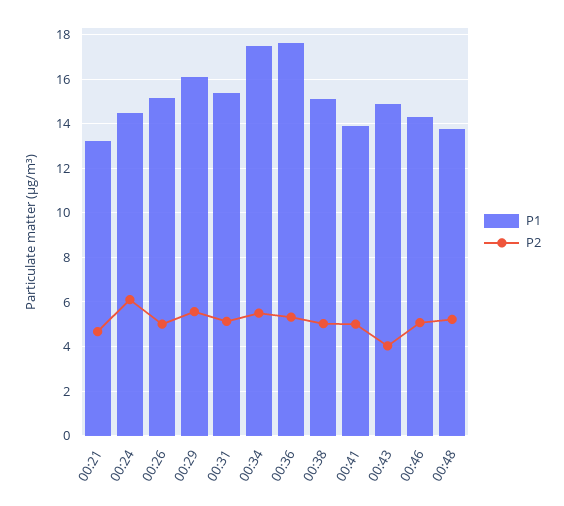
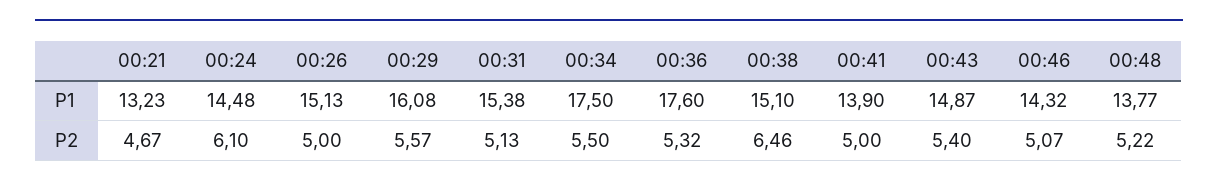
  {
    "P1": {
      "00:21": 13.23,
      "00:24": 14.48,
      "00:26": 15.13,
      "00:29": 16.08,
      "00:31": 15.38,
      "00:34": 17.5,
      "00:36": 17.6,
      "00:38": 15.1,
      "00:41": 13.9,
      "00:43": 14.87,
      "00:46": 14.32,
      "00:48": 13.77
    },
    "P2": {
      "00:21": 4.67,
      "00:24": 6.1,
      "00:26": 5,
      "00:29": 5.57,
      "00:31": 5.13,
      "00:34": 5.5,
      "00:36": 5.32,
-     "00:38": 5,
+     "00:38": 6.46,
      "00:41": 5,
-     "00:43": 4,
+     "00:43": 5.4,
      "00:46": 5.07,
      "00:48": 5.22
    }
  }

